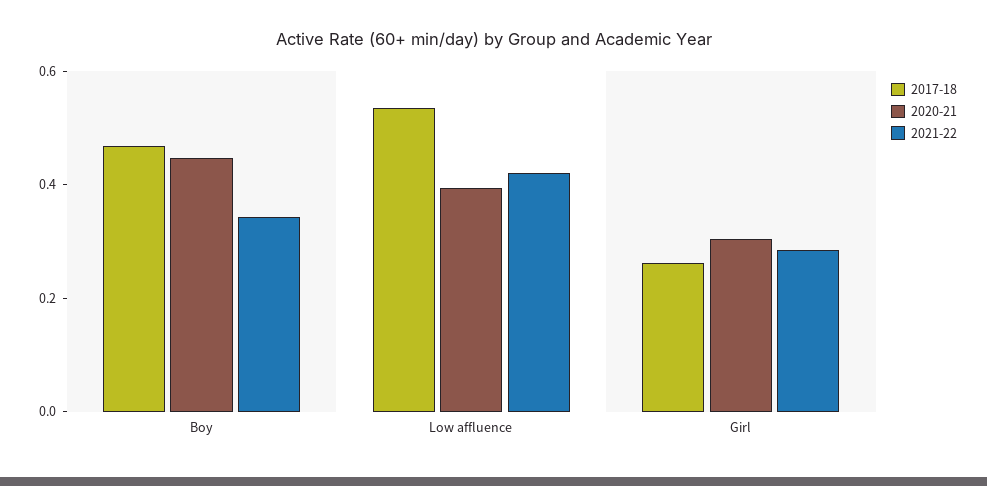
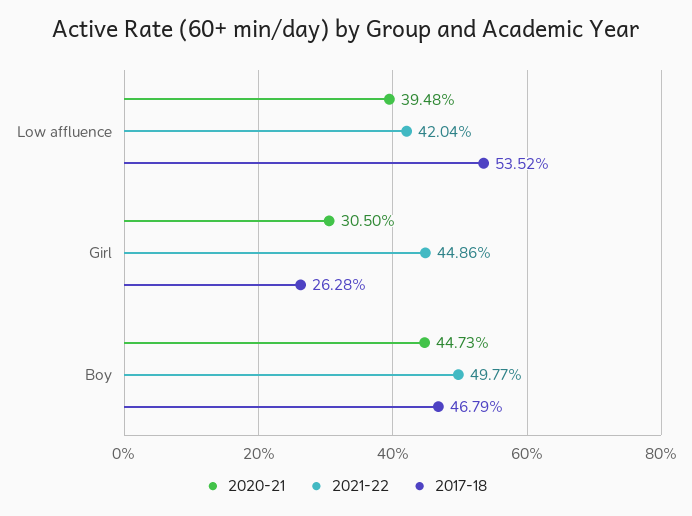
  {
    "2017-18": {
      "Boy": 0.4679,
      "Low affluence": 0.5352,
      "Girl": 0.2628
    },
    "2020-21": {
      "Boy": 0.4473,
      "Low affluence": 0.3948,
      "Girl": 0.305
    },
    "2021-22": {
-     "Boy": 0.35,
+     "Boy": 0.4977,
      "Low affluence": 0.4204,
-     "Girl": 0.3
+     "Girl": 0.4486
    }
  }

